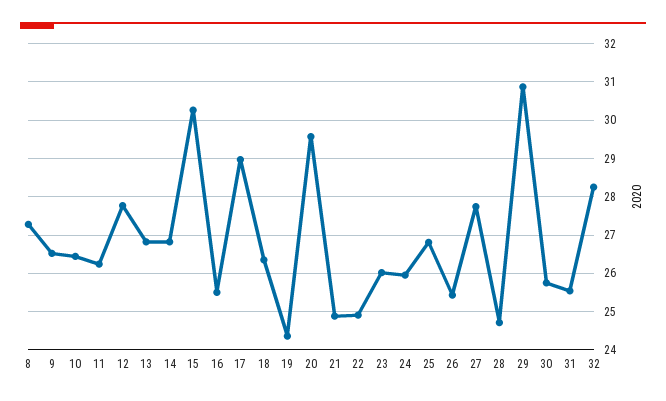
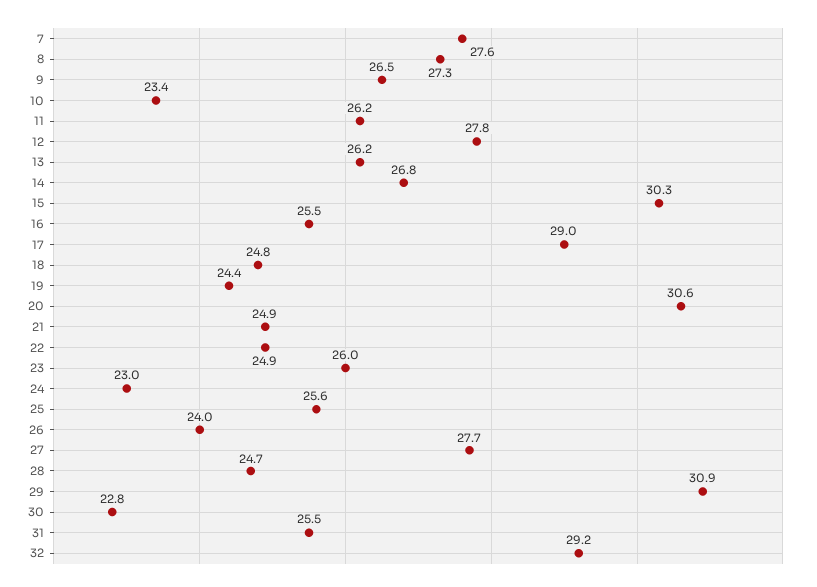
  {
    "8": 27.3,
    "9": 26.5,
-   "10": 26.4,
+   "10": 23.4,
    "11": 26.2,
    "12": 27.8,
-   "13": 26.8,
+   "13": 26.2,
    "14": 26.8,
    "15": 30.3,
    "16": 25.5,
    "17": 29,
-   "18": 26.4,
+   "18": 24.8,
    "19": 24.4,
-   "20": 29.6,
+   "20": 30.6,
    "21": 24.9,
    "22": 24.9,
    "23": 26,
-   "24": 26,
+   "24": 23,
-   "25": 26.8,
+   "25": 25.6,
-   "26": 25.4,
+   "26": 24,
    "27": 27.7,
    "28": 24.7,
    "29": 30.9,
-   "30": 25.8,
+   "30": 22.8,
    "31": 25.5,
-   "32": 28.2
+   "32": 29.2,
+   "7": 27.6
  }

